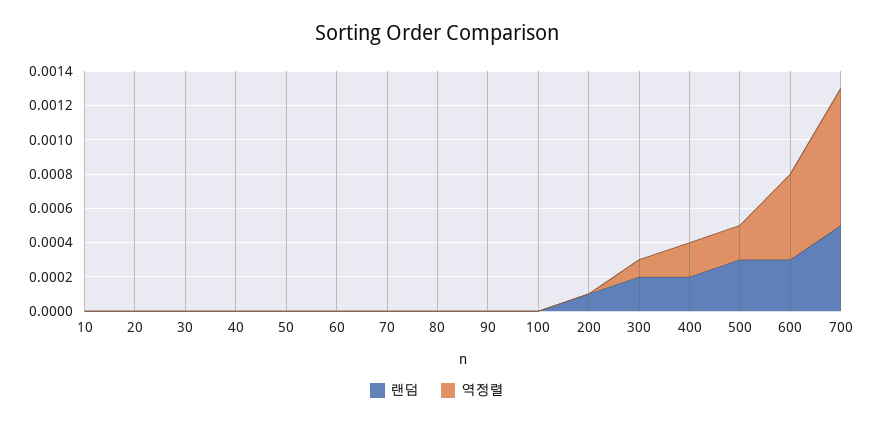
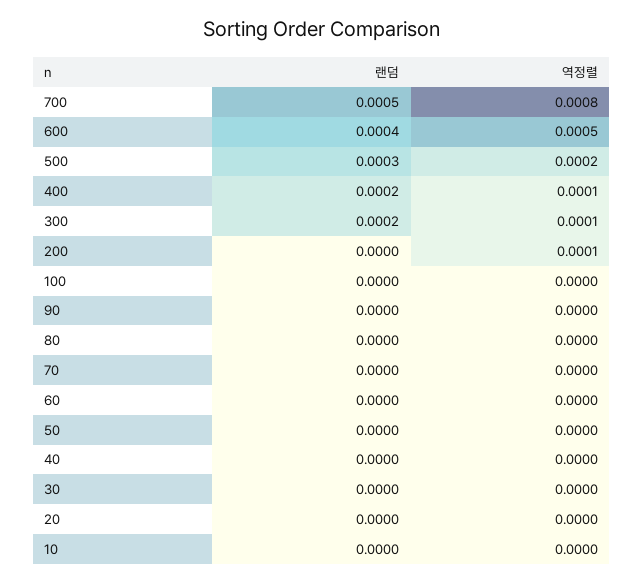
  {
    "랜덤": {
      "10": 0,
      "20": 0,
      "30": 0,
      "40": 0,
      "50": 0,
      "60": 0,
      "70": 0,
      "80": 0,
      "90": 0,
      "100": 0,
-     "200": 0.0001,
+     "200": 0,
      "300": 0.0002,
      "400": 0.0002,
      "500": 0.0003,
-     "600": 0.0003,
+     "600": 0.0004,
      "700": 0.0005
    },
    "역정렬": {
      "10": 0,
      "20": 0,
      "30": 0,
      "40": 0,
      "50": 0,
      "60": 0,
      "70": 0,
      "80": 0,
      "90": 0,
      "100": 0,
-     "200": 0,
+     "200": 0.0001,
      "300": 0.0001,
-     "400": 0.0002,
+     "400": 0.0001,
      "500": 0.0002,
      "600": 0.0005,
      "700": 0.0008
    }
  }

